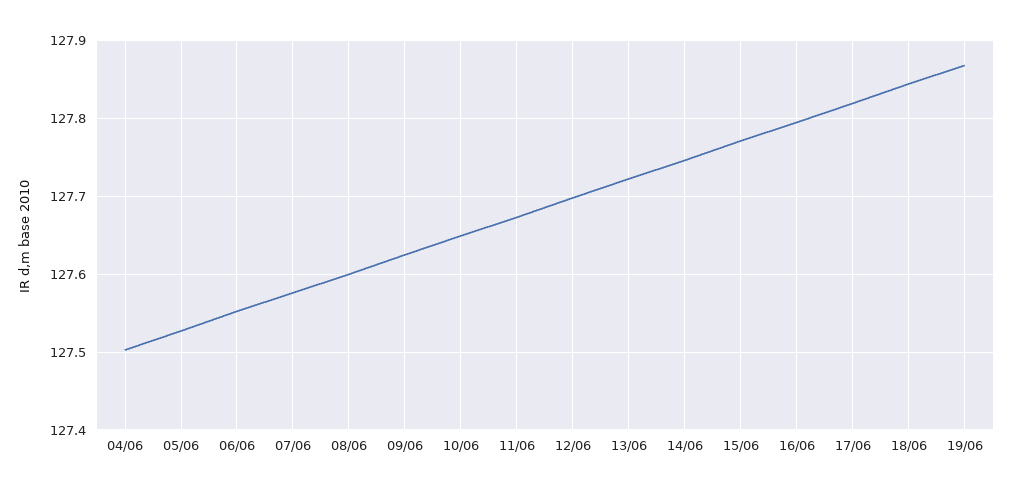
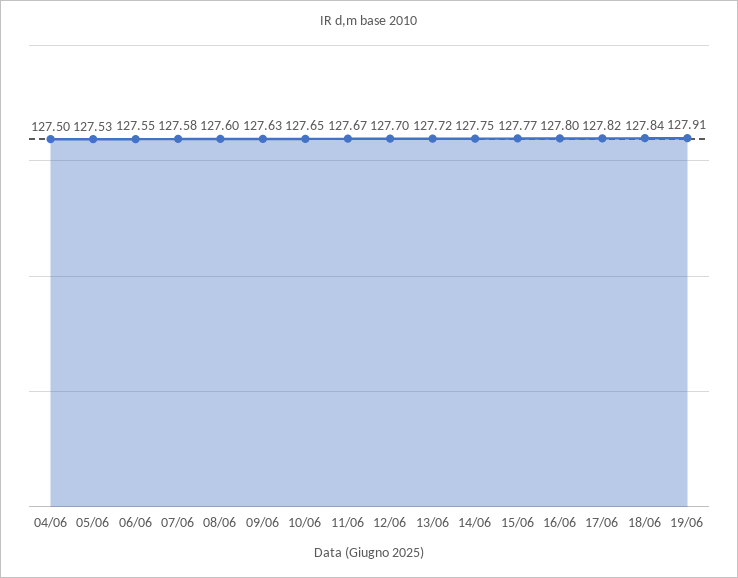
  {
    "04/06": 127.5,
    "05/06": 127.53,
    "06/06": 127.55,
    "07/06": 127.58,
    "08/06": 127.6,
    "09/06": 127.63,
    "10/06": 127.65,
    "11/06": 127.67,
    "12/06": 127.7,
    "13/06": 127.72,
    "14/06": 127.75,
    "15/06": 127.77,
    "16/06": 127.8,
    "17/06": 127.82,
    "18/06": 127.84,
-   "19/06": 127.87
+   "19/06": 127.91
  }

